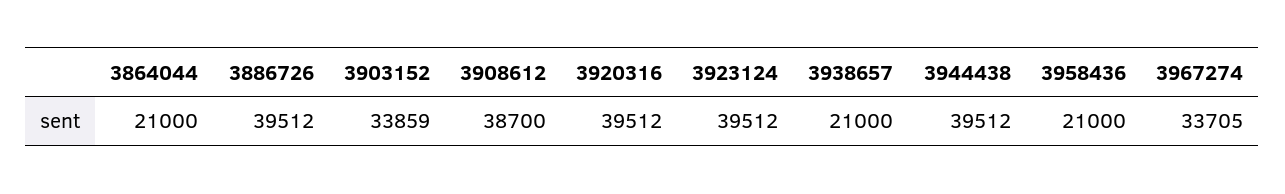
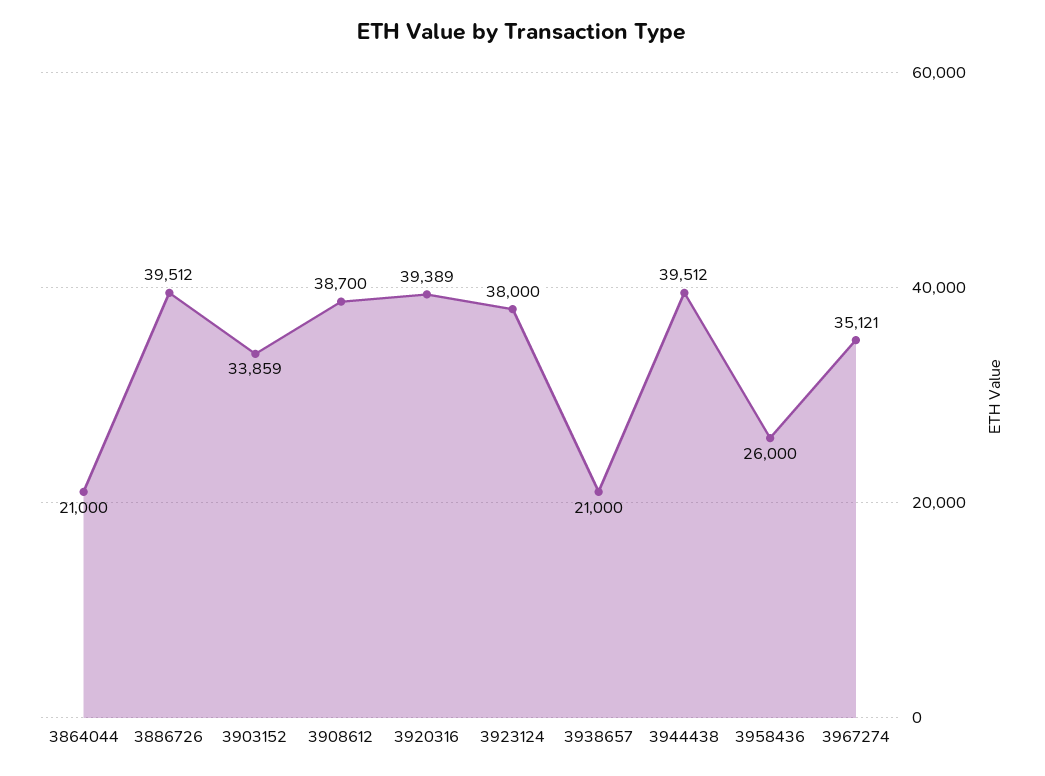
  {
    "3864044": 21000,
    "3886726": 39512,
    "3903152": 33859,
    "3908612": 38700,
-   "3920316": 39512,
+   "3920316": 39389,
-   "3923124": 39512,
+   "3923124": 38000,
    "3938657": 21000,
    "3944438": 39512,
-   "3958436": 21000,
+   "3958436": 26000,
-   "3967274": 33705
+   "3967274": 35121
  }

